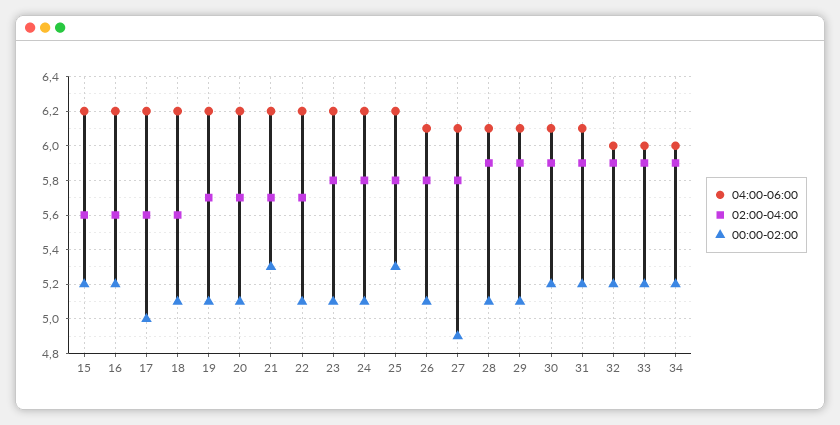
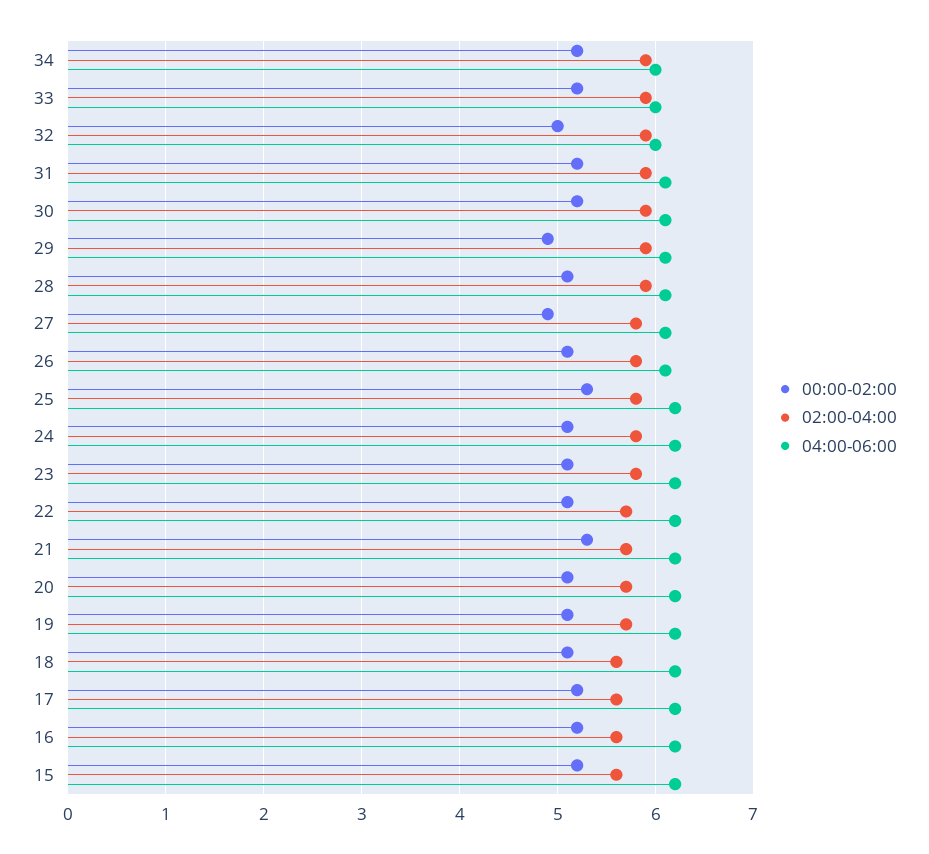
  {
    "04:00-06:00": {
      "15": 6.2,
      "16": 6.2,
      "17": 6.2,
      "18": 6.2,
      "19": 6.2,
      "20": 6.2,
      "21": 6.2,
      "22": 6.2,
      "23": 6.2,
      "24": 6.2,
      "25": 6.2,
      "26": 6.1,
      "27": 6.1,
      "28": 6.1,
      "29": 6.1,
      "30": 6.1,
      "31": 6.1,
      "32": 6,
      "33": 6,
      "34": 6
    },
    "02:00-04:00": {
      "15": 5.6,
      "16": 5.6,
      "17": 5.6,
      "18": 5.6,
      "19": 5.7,
      "20": 5.7,
      "21": 5.7,
      "22": 5.7,
      "23": 5.8,
      "24": 5.8,
      "25": 5.8,
      "26": 5.8,
      "27": 5.8,
      "28": 5.9,
      "29": 5.9,
      "30": 5.9,
      "31": 5.9,
      "32": 5.9,
      "33": 5.9,
      "34": 5.9
    },
    "00:00-02:00": {
      "15": 5.2,
      "16": 5.2,
-     "17": 5,
+     "17": 5.2,
      "18": 5.1,
      "19": 5.1,
      "20": 5.1,
      "21": 5.3,
      "22": 5.1,
      "23": 5.1,
      "24": 5.1,
      "25": 5.3,
      "26": 5.1,
      "27": 4.9,
      "28": 5.1,
-     "29": 5.1,
+     "29": 4.9,
      "30": 5.2,
      "31": 5.2,
-     "32": 5.2,
+     "32": 5,
      "33": 5.2,
      "34": 5.2
    }
  }

